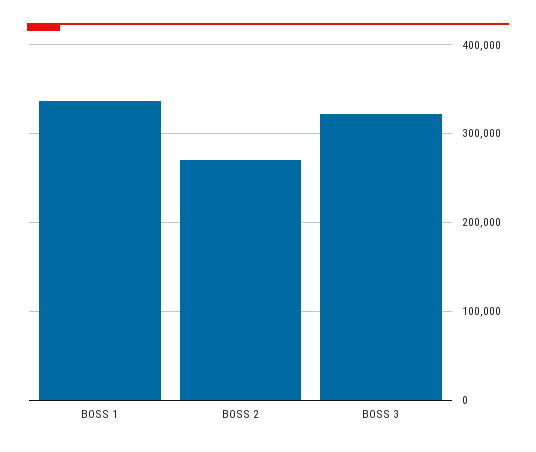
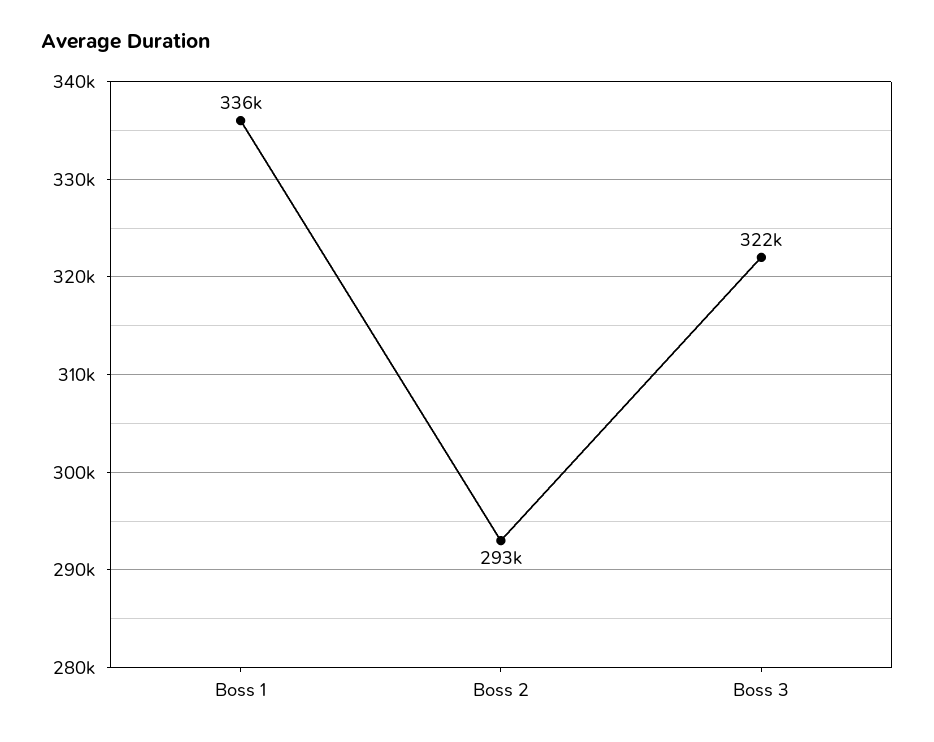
  {
    "BOSS 1": 336000,
-   "BOSS 2": 270000,
+   "BOSS 2": 293000,
    "BOSS 3": 322000
  }

